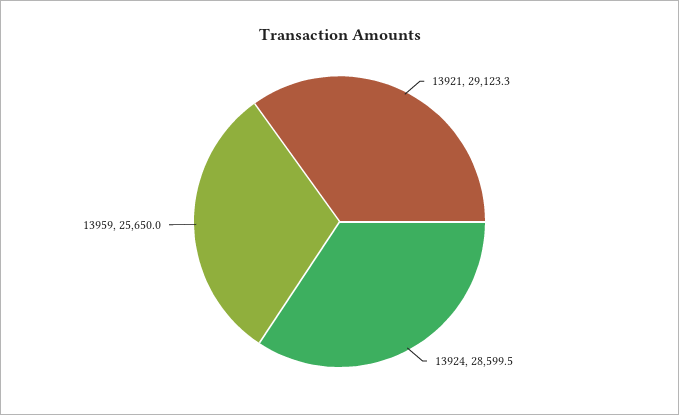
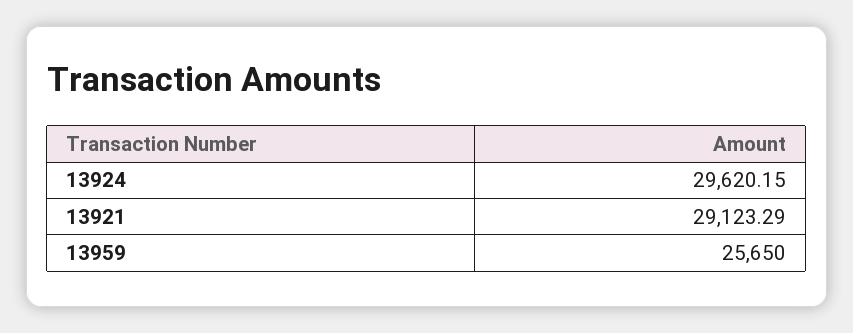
  {
    "13921": 29123.29,
-   "13924": 28599.5,
+   "13924": 29620.15,
    "13959": 25650
  }

